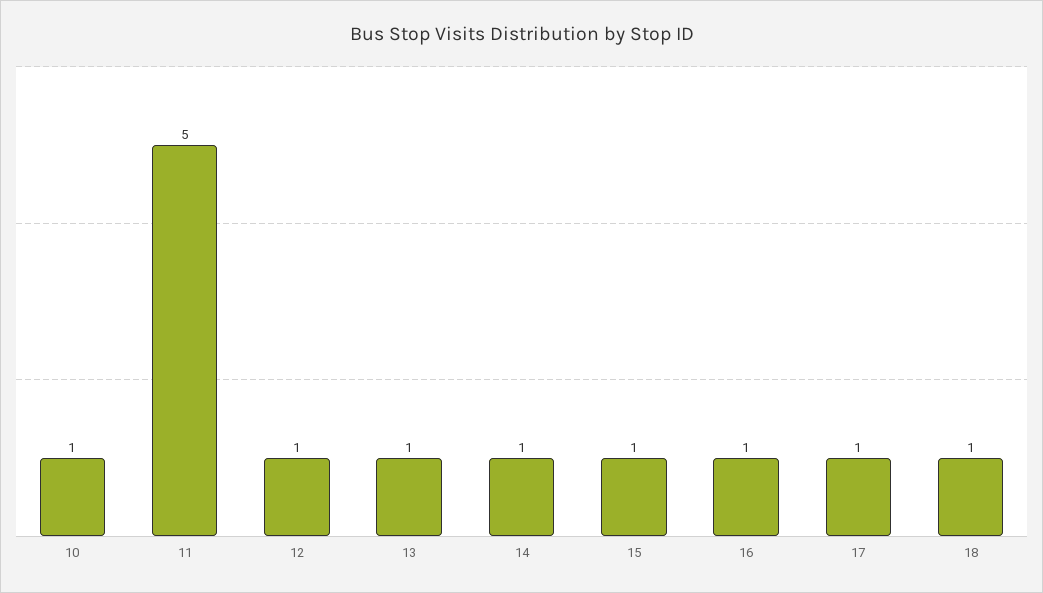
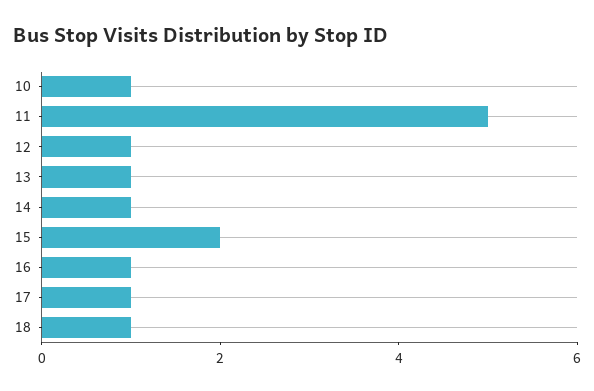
  {
    "10": 1,
    "11": 5,
    "12": 1,
    "13": 1,
    "14": 1,
-   "15": 1,
+   "15": 2,
    "16": 1,
    "17": 1,
    "18": 1
  }

